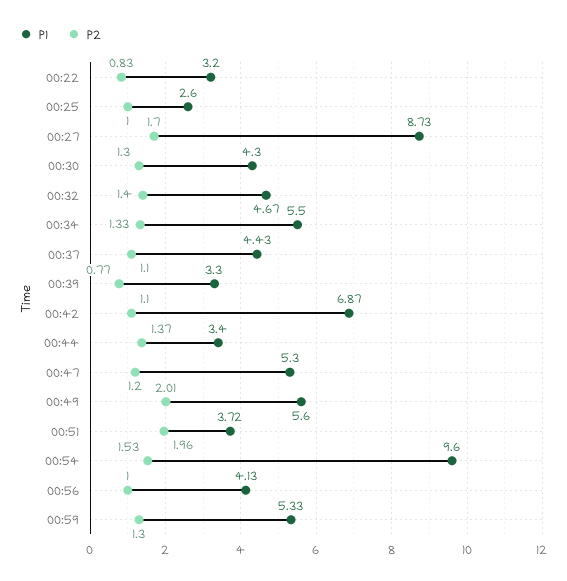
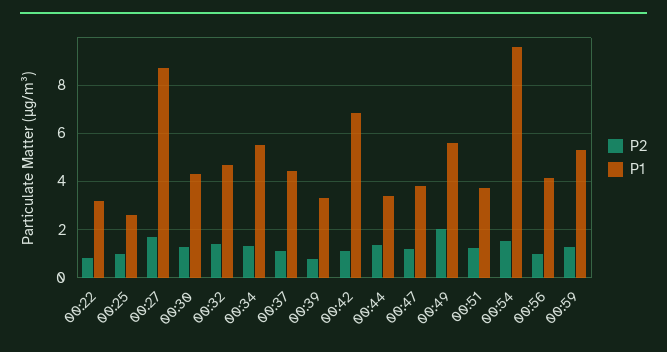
  {
    "P1": {
      "00:22": 3.2,
      "00:25": 2.6,
      "00:27": 8.73,
      "00:30": 4.3,
      "00:32": 4.67,
      "00:34": 5.5,
      "00:37": 4.43,
      "00:39": 3.3,
      "00:42": 6.87,
      "00:44": 3.4,
-     "00:47": 5.3,
+     "00:47": 3.75,
      "00:49": 5.6,
      "00:51": 3.72,
      "00:54": 9.6,
      "00:56": 4.13,
      "00:59": 5.33
    },
    "P2": {
      "00:22": 0.83,
      "00:25": 1,
      "00:27": 1.7,
      "00:30": 1.3,
      "00:32": 1.4,
      "00:34": 1.33,
      "00:37": 1.1,
      "00:39": 0.77,
      "00:42": 1.1,
      "00:44": 1.37,
      "00:47": 1.2,
      "00:49": 2.01,
-     "00:51": 1.96,
+     "00:51": 1.25,
      "00:54": 1.53,
      "00:56": 1,
      "00:59": 1.3
    }
  }

